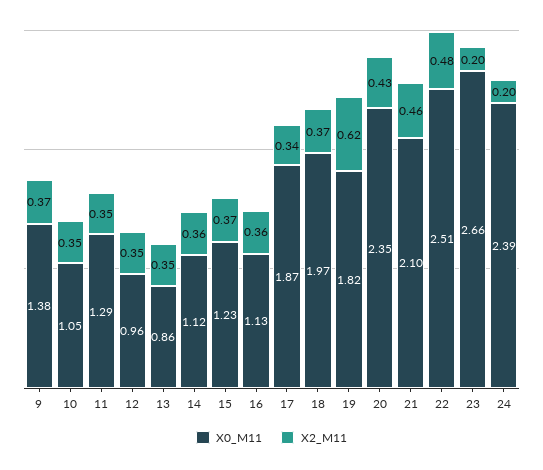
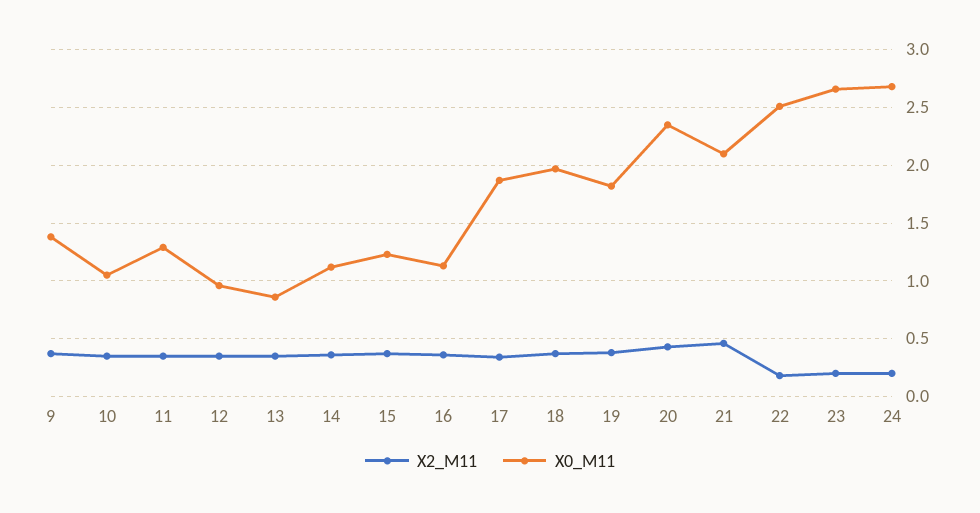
  {
    "X0_M11": {
      "9": 1.38,
      "10": 1.05,
      "11": 1.29,
      "12": 0.96,
      "13": 0.86,
      "14": 1.12,
      "15": 1.23,
      "16": 1.13,
      "17": 1.87,
      "18": 1.97,
      "19": 1.82,
      "20": 2.35,
      "21": 2.1,
      "22": 2.51,
      "23": 2.66,
-     "24": 2.39
+     "24": 2.7
    },
    "X2_M11": {
      "9": 0.37,
      "10": 0.35,
      "11": 0.35,
      "12": 0.35,
      "13": 0.35,
      "14": 0.36,
      "15": 0.37,
      "16": 0.36,
      "17": 0.34,
      "18": 0.37,
-     "19": 0.62,
+     "19": 0.4,
      "20": 0.43,
      "21": 0.46,
-     "22": 0.48,
+     "22": 0.2,
      "23": 0.2,
      "24": 0.2
    }
  }

